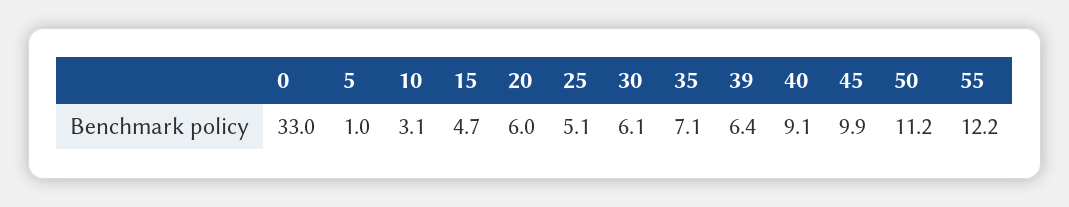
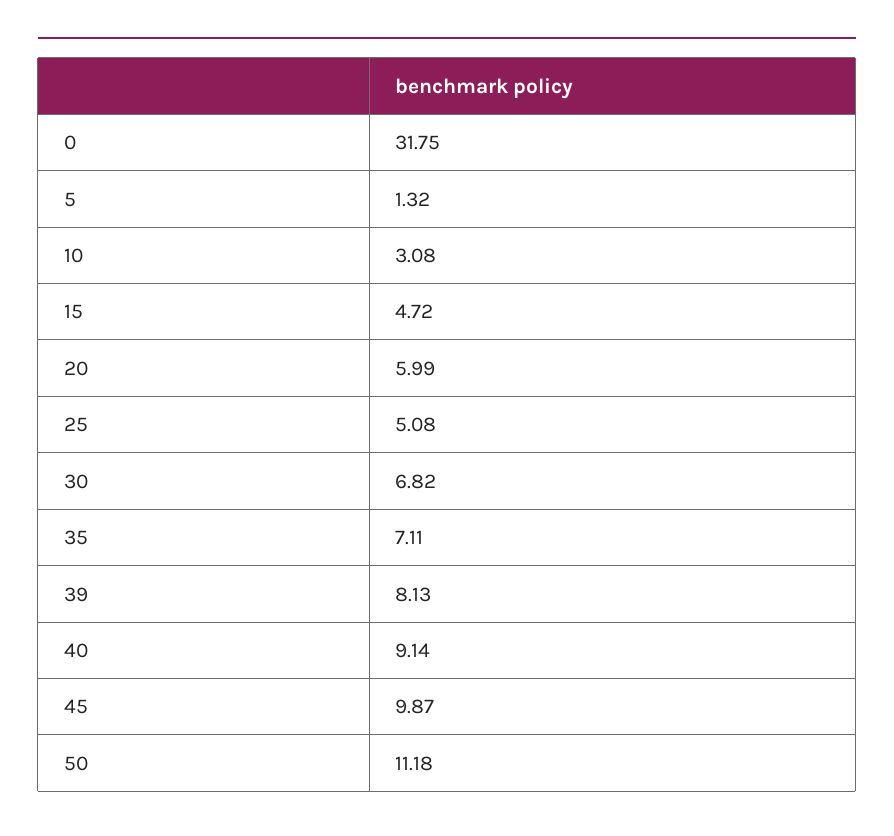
  {
-   "0": 33,
+   "0": 31.75,
-   "5": 1,
+   "5": 1.32,
    "10": 3.08,
    "15": 4.72,
    "20": 5.99,
    "25": 5.08,
-   "30": 6.1,
+   "30": 6.82,
    "35": 7.11,
-   "39": 6.4,
+   "39": 8.13,
    "40": 9.14,
    "45": 9.87,
-   "50": 11.18,
+   "50": 11.18
-   "55": 12.2
  }

